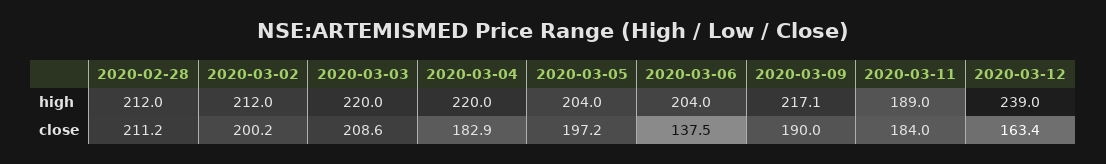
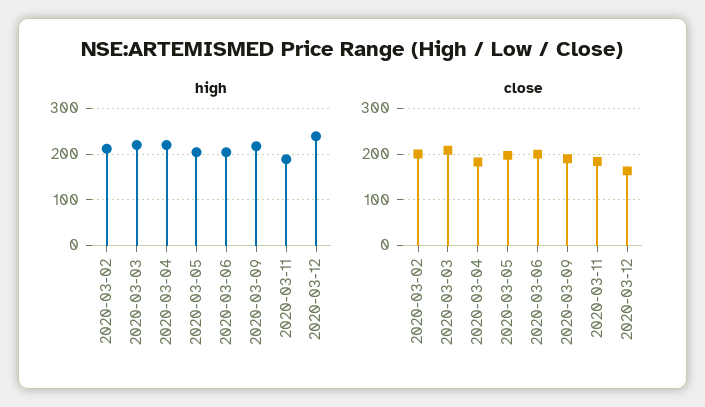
  {
    "high": {
-     "2020-02-28": 212,
      "2020-03-02": 212,
      "2020-03-03": 220,
      "2020-03-04": 220,
      "2020-03-05": 204,
      "2020-03-06": 204,
      "2020-03-09": 217.1,
      "2020-03-11": 189,
      "2020-03-12": 239
    },
    "close": {
-     "2020-02-28": 211.2,
      "2020-03-02": 200.2,
      "2020-03-03": 208.6,
      "2020-03-04": 182.9,
      "2020-03-05": 197.2,
-     "2020-03-06": 137.5,
+     "2020-03-06": 200,
      "2020-03-09": 190,
      "2020-03-11": 184,
      "2020-03-12": 163.4
    }
  }

